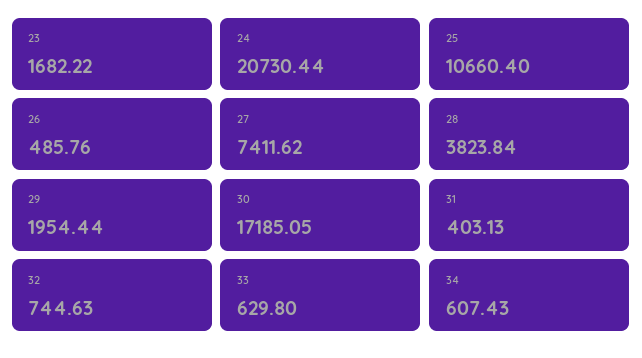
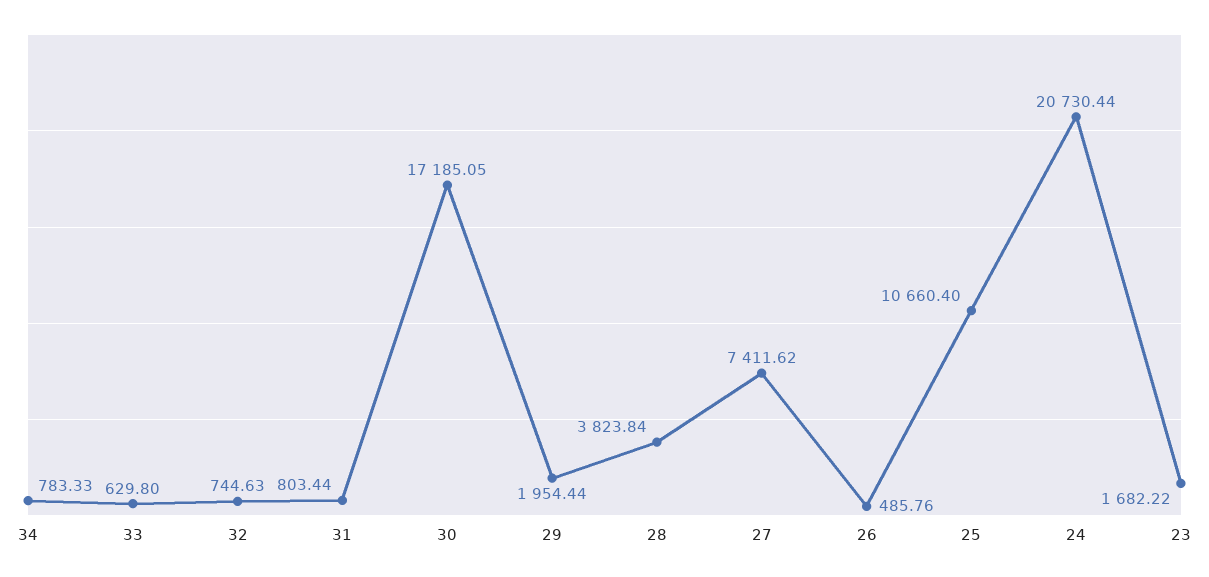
  {
    "23": 1682.22,
    "24": 20730.44,
    "25": 10660.4,
    "26": 485.76,
    "27": 7411.62,
    "28": 3823.84,
    "29": 1954.44,
    "30": 17185.05,
-   "31": 403.13,
+   "31": 803.44,
    "32": 744.63,
    "33": 629.8,
-   "34": 607.43
+   "34": 783.33
  }

